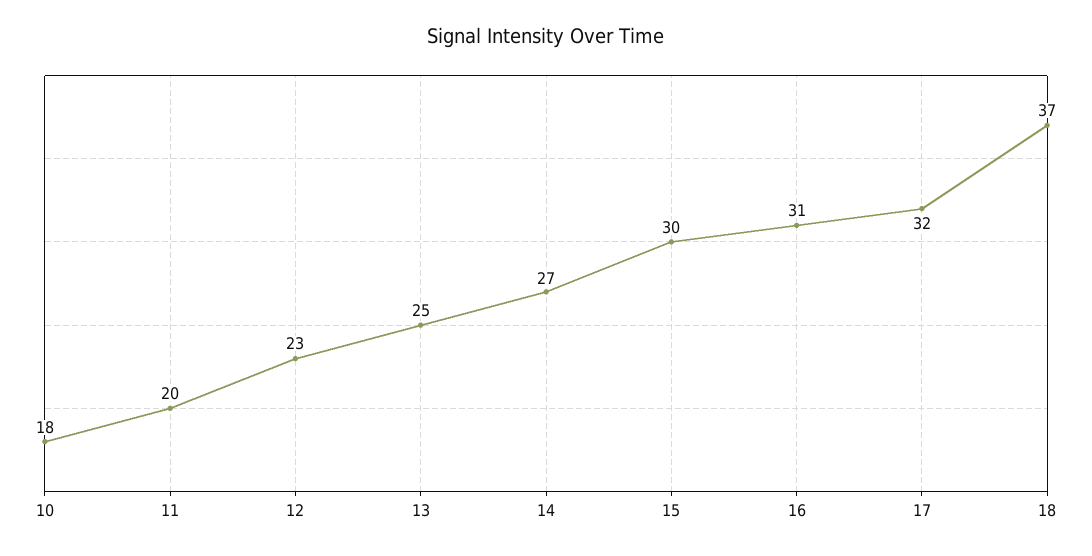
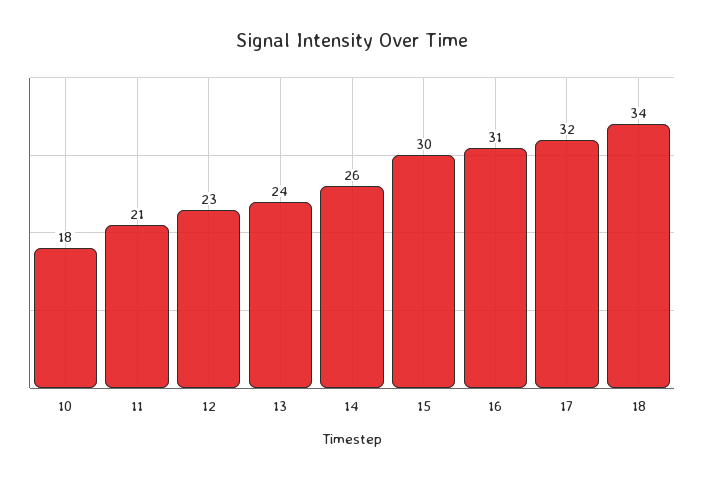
  {
    "10": 18,
-   "11": 20,
+   "11": 21,
    "12": 23,
-   "13": 25,
+   "13": 24,
-   "14": 27,
+   "14": 26,
    "15": 30,
    "16": 31,
    "17": 32,
-   "18": 37
+   "18": 34
  }

